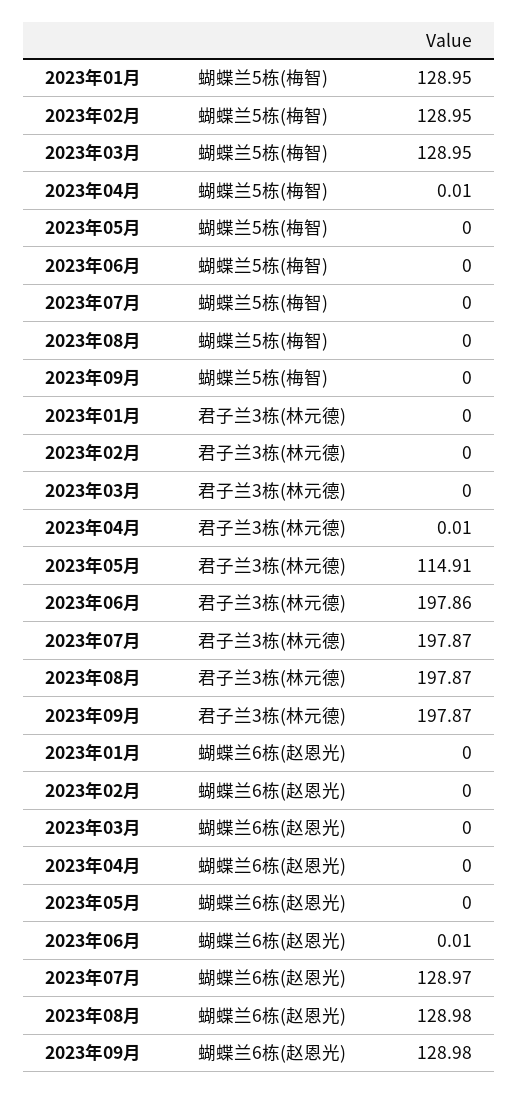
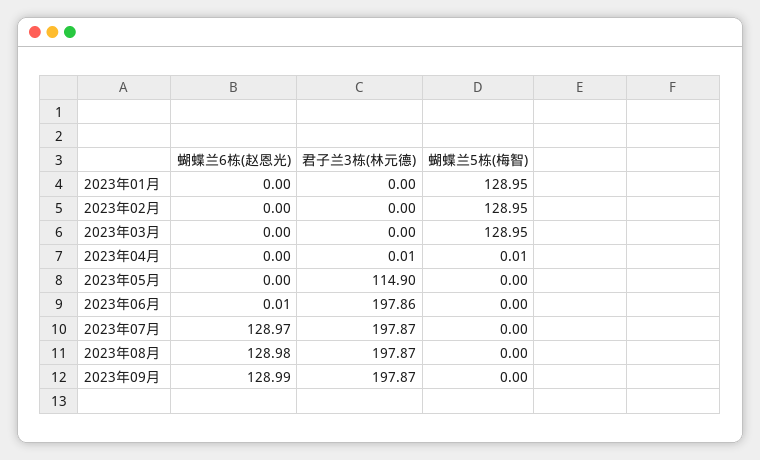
  {
    "2023年01月": {
      "蝴蝶兰5栋(梅智)": 128.95,
      "君子兰3栋(林元德)": 0,
      "蝴蝶兰6栋(赵恩光)": 0
    },
    "2023年02月": {
      "蝴蝶兰5栋(梅智)": 128.95,
      "君子兰3栋(林元德)": 0,
      "蝴蝶兰6栋(赵恩光)": 0
    },
    "2023年03月": {
      "蝴蝶兰5栋(梅智)": 128.95,
      "君子兰3栋(林元德)": 0,
      "蝴蝶兰6栋(赵恩光)": 0
    },
    "2023年04月": {
      "蝴蝶兰5栋(梅智)": 0.01,
      "君子兰3栋(林元德)": 0.01,
      "蝴蝶兰6栋(赵恩光)": 0
    },
    "2023年05月": {
      "蝴蝶兰5栋(梅智)": 0,
-     "君子兰3栋(林元德)": 114.91,
+     "君子兰3栋(林元德)": 114.9,
      "蝴蝶兰6栋(赵恩光)": 0
    },
    "2023年06月": {
      "蝴蝶兰5栋(梅智)": 0,
      "君子兰3栋(林元德)": 197.86,
      "蝴蝶兰6栋(赵恩光)": 0.01
    },
    "2023年07月": {
      "蝴蝶兰5栋(梅智)": 0,
      "君子兰3栋(林元德)": 197.87,
      "蝴蝶兰6栋(赵恩光)": 128.97
    },
    "2023年08月": {
      "蝴蝶兰5栋(梅智)": 0,
      "君子兰3栋(林元德)": 197.87,
      "蝴蝶兰6栋(赵恩光)": 128.98
    },
    "2023年09月": {
      "蝴蝶兰5栋(梅智)": 0,
      "君子兰3栋(林元德)": 197.87,
-     "蝴蝶兰6栋(赵恩光)": 128.98
+     "蝴蝶兰6栋(赵恩光)": 128.99
    }
  }

